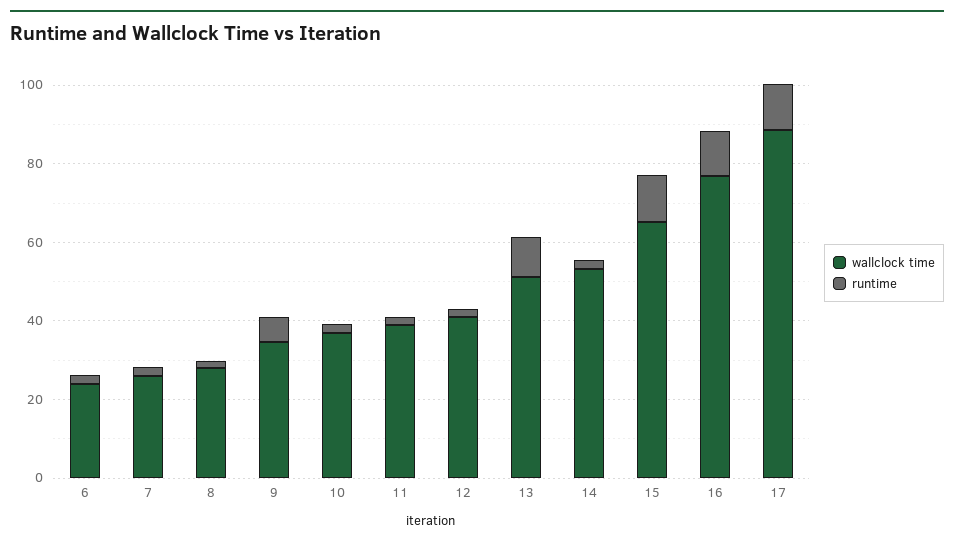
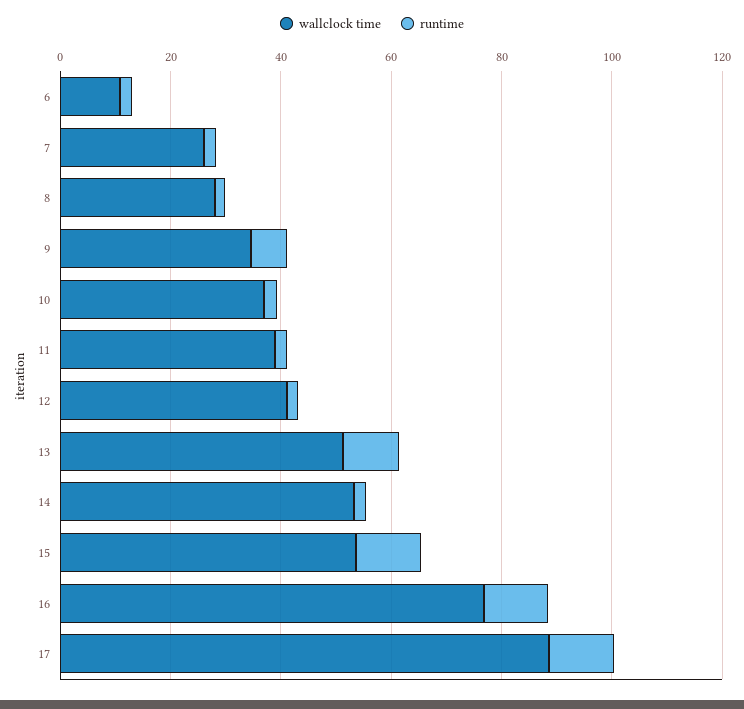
  {
    "wallclock time": {
-     "6": 25,
+     "6": 10,
      "7": 25,
      "8": 30,
      "9": 35,
      "10": 35,
      "11": 40,
      "12": 40,
      "13": 50,
      "14": 55,
-     "15": 65,
+     "15": 55,
      "16": 75,
      "17": 90
    },
    "runtime": {
      "6": 0,
      "7": 0,
      "8": 0,
      "9": 5,
      "10": 0,
      "11": 0,
      "12": 0,
      "13": 10,
      "14": 0,
      "15": 10,
      "16": 10,
      "17": 10
    }
  }

